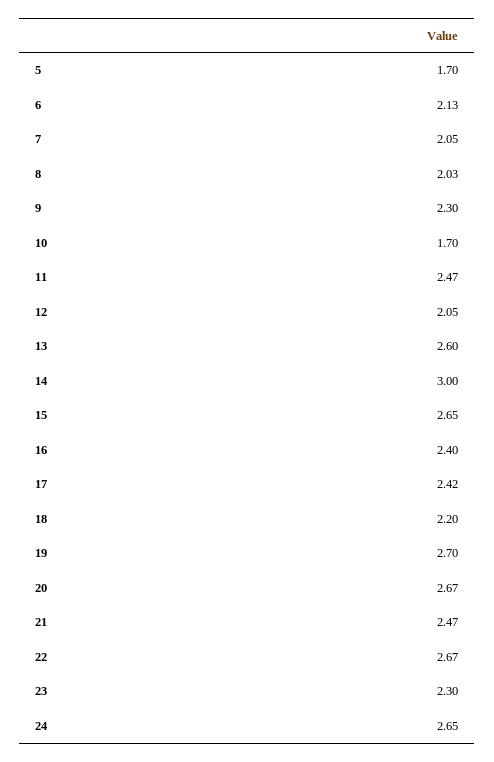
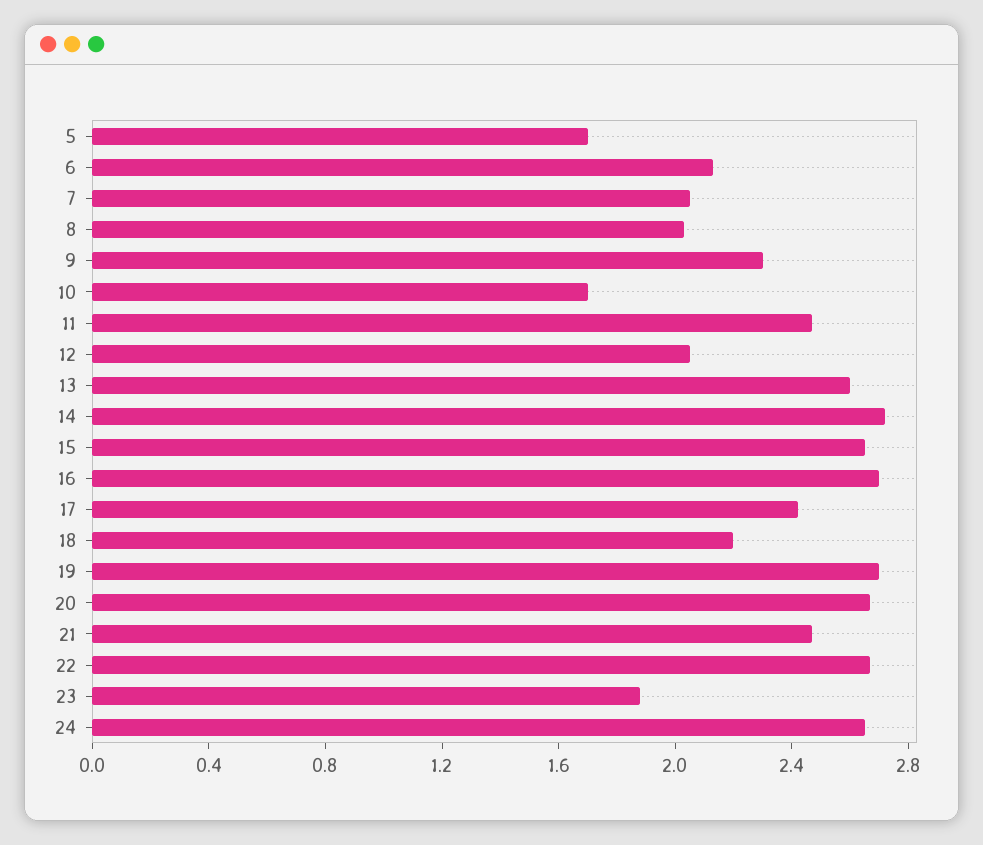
  {
    "5": 1.7,
    "6": 2.13,
    "7": 2.05,
    "8": 2.03,
    "9": 2.3,
    "10": 1.7,
    "11": 2.47,
    "12": 2.05,
    "13": 2.6,
-   "14": 3,
+   "14": 2.7,
    "15": 2.65,
-   "16": 2.4,
+   "16": 2.7,
    "17": 2.42,
    "18": 2.2,
    "19": 2.7,
    "20": 2.67,
    "21": 2.47,
    "22": 2.67,
-   "23": 2.3,
+   "23": 1.9,
    "24": 2.65
  }

